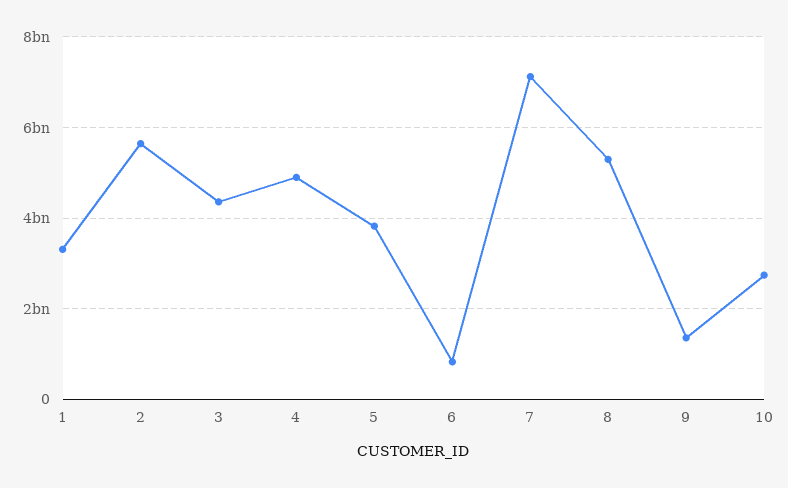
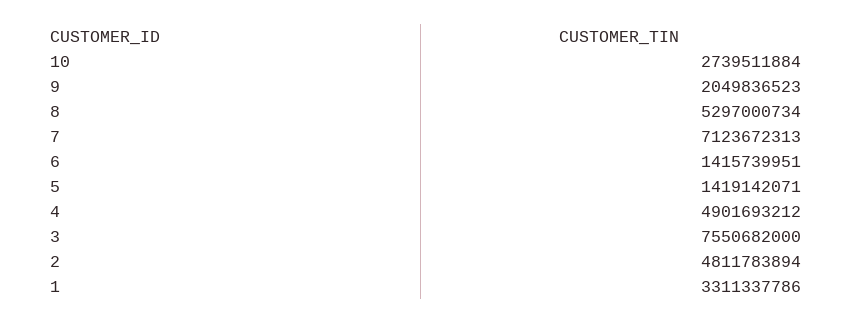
  {
    "1": 3311337786,
-   "2": 5600000000,
+   "2": 4811783894,
-   "3": 4400000000,
+   "3": 7550682000,
    "4": 4901693212,
-   "5": 3800000000,
+   "5": 1419142071,
-   "6": 800000000,
+   "6": 1415739951,
    "7": 7123672313,
    "8": 5297000734,
-   "9": 1400000000,
+   "9": 2049836523,
    "10": 2739511884
  }

